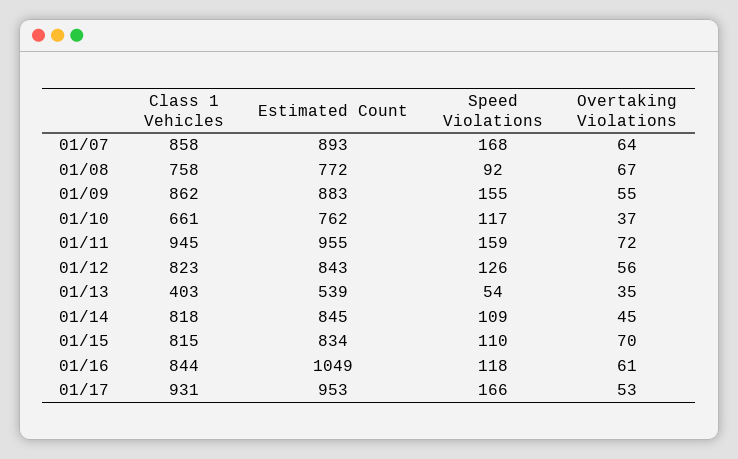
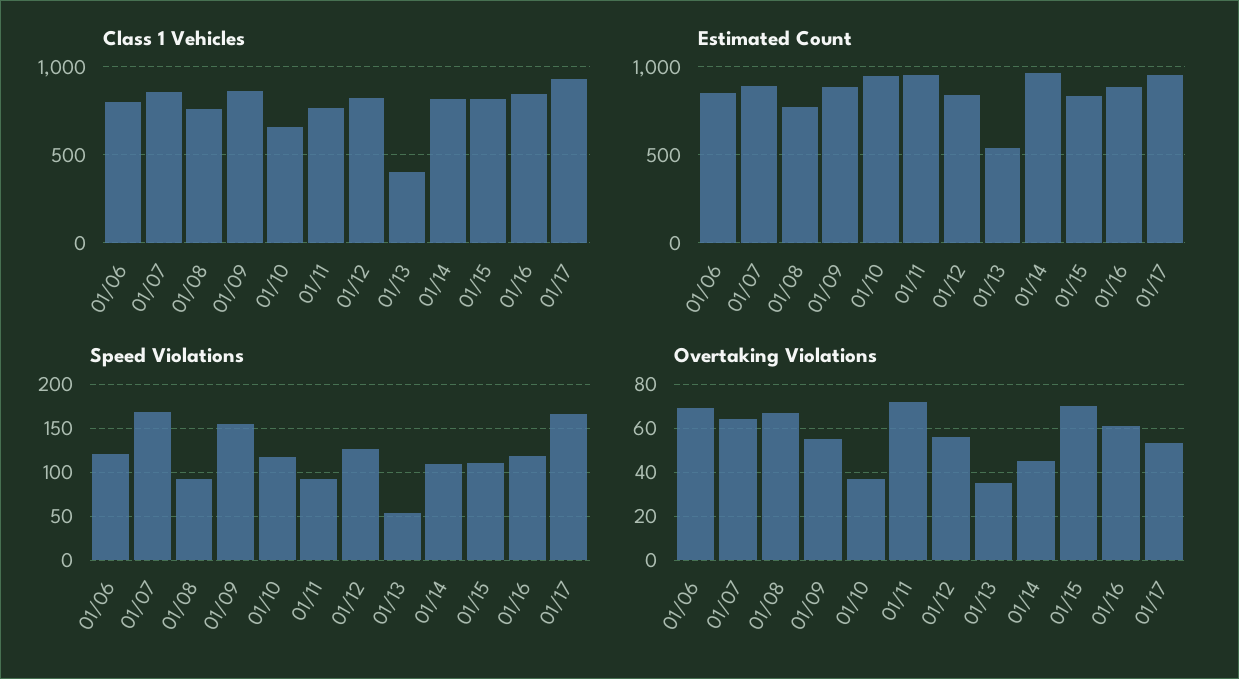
  {
    "Class 1 Vehicles": {
      "01/07": 858,
      "01/08": 758,
      "01/09": 862,
      "01/10": 661,
-     "01/11": 945,
+     "01/11": 750,
      "01/12": 823,
      "01/13": 403,
      "01/14": 818,
      "01/15": 815,
      "01/16": 844,
-     "01/17": 931
+     "01/17": 931,
+     "01/06": 800
    },
    "Estimated Count": {
      "01/07": 893,
      "01/08": 772,
      "01/09": 883,
-     "01/10": 762,
+     "01/10": 950,
      "01/11": 955,
      "01/12": 843,
      "01/13": 539,
-     "01/14": 845,
+     "01/14": 950,
      "01/15": 834,
-     "01/16": 1049,
+     "01/16": 900,
-     "01/17": 953
+     "01/17": 953,
+     "01/06": 850
    },
    "Speed Violations": {
      "01/07": 168,
      "01/08": 92,
      "01/09": 155,
      "01/10": 117,
-     "01/11": 159,
+     "01/11": 90,
      "01/12": 126,
      "01/13": 54,
      "01/14": 109,
      "01/15": 110,
      "01/16": 118,
-     "01/17": 166
+     "01/17": 166,
+     "01/06": 120
    },
    "Overtaking Violations": {
      "01/07": 64,
      "01/08": 67,
      "01/09": 55,
      "01/10": 37,
      "01/11": 72,
      "01/12": 56,
      "01/13": 35,
      "01/14": 45,
      "01/15": 70,
      "01/16": 61,
-     "01/17": 53
+     "01/17": 53,
+     "01/06": 70
    }
  }

